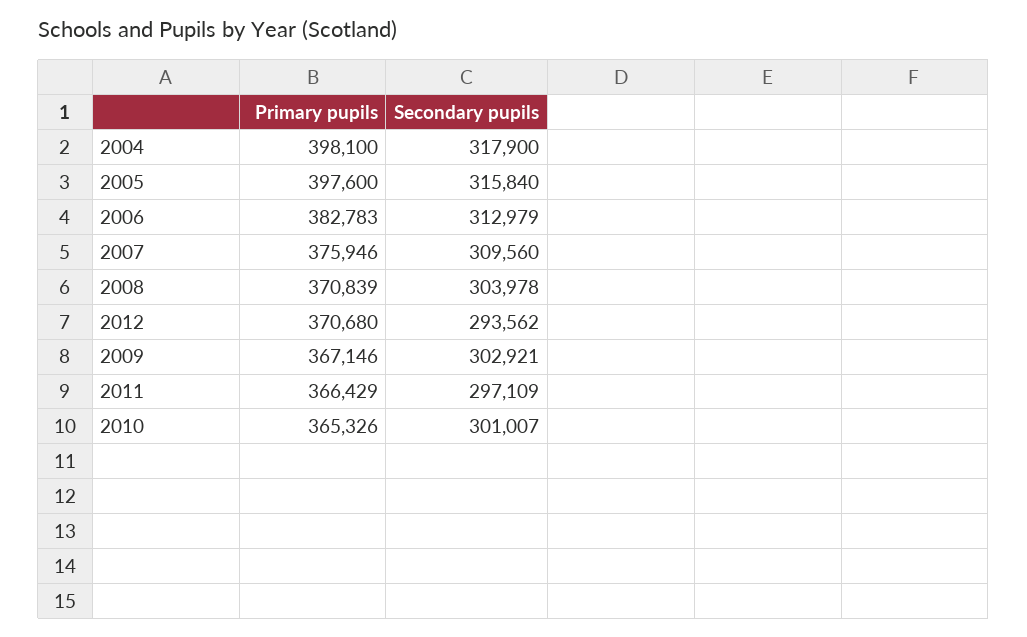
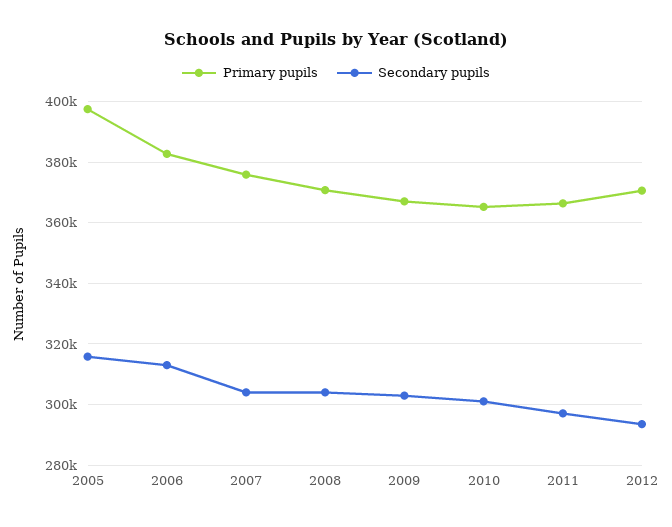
  {
    "Primary pupils": {
-     "2004": 398100,
      "2005": 397600,
      "2006": 382783,
      "2007": 375946,
      "2008": 370839,
      "2012": 370680,
      "2009": 367146,
      "2011": 366429,
      "2010": 365326
    },
    "Secondary pupils": {
-     "2004": 317900,
      "2005": 315840,
      "2006": 312979,
-     "2007": 309560,
+     "2007": 304000,
      "2008": 303978,
      "2012": 293562,
      "2009": 302921,
      "2011": 297109,
      "2010": 301007
    }
  }

